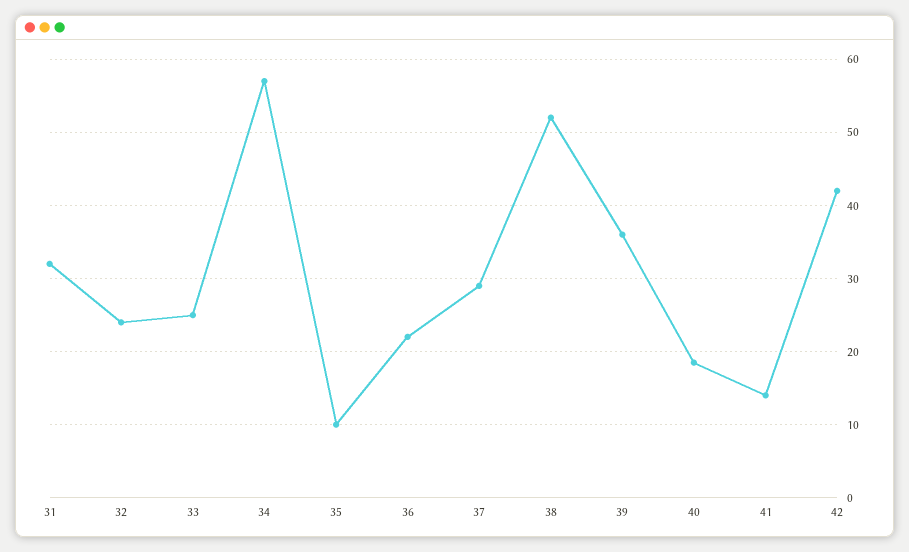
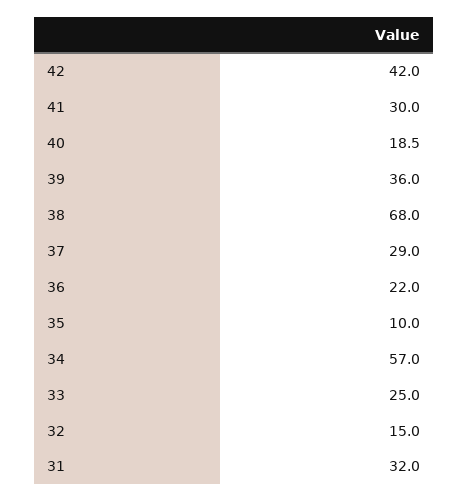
  {
    "31": 32,
-   "32": 24,
+   "32": 15,
    "33": 25,
    "34": 57,
    "35": 10,
    "36": 22,
    "37": 29,
-   "38": 52,
+   "38": 68,
    "39": 36,
    "40": 18.5,
-   "41": 14,
+   "41": 30,
    "42": 42
  }

